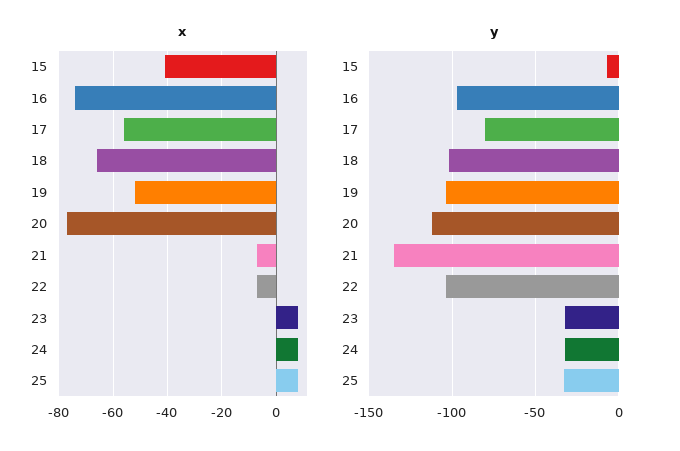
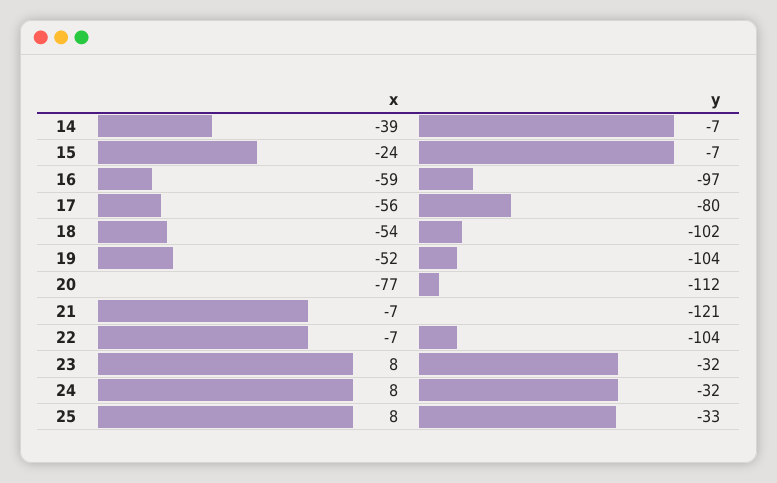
  {
    "x": {
-     "15": -40,
+     "15": -24,
-     "16": -75,
+     "16": -59,
      "17": -56,
-     "18": -65,
+     "18": -54,
      "19": -52,
      "20": -77,
      "21": -7,
      "22": -7,
      "23": 8,
      "24": 8,
-     "25": 8
+     "25": 8,
+     "14": -39
    },
    "y": {
      "15": -7,
      "16": -97,
      "17": -80,
      "18": -102,
      "19": -104,
      "20": -112,
-     "21": -135,
+     "21": -121,
      "22": -104,
      "23": -32,
      "24": -32,
-     "25": -33
+     "25": -33,
+     "14": -7
    }
  }

